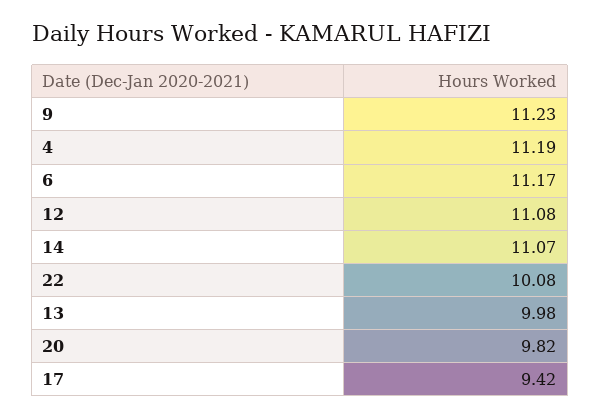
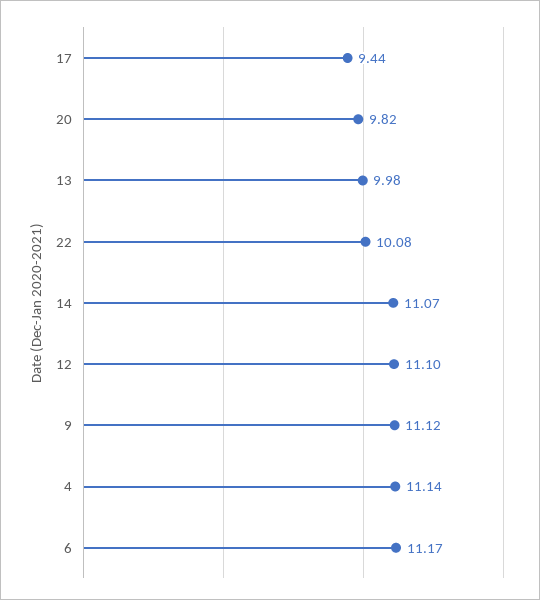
  {
-   "9": 11.23,
+   "9": 11.12,
-   "4": 11.19,
+   "4": 11.14,
    "6": 11.17,
-   "12": 11.08,
+   "12": 11.1,
    "14": 11.07,
    "22": 10.08,
    "13": 9.98,
    "20": 9.82,
-   "17": 9.42
+   "17": 9.44
  }

